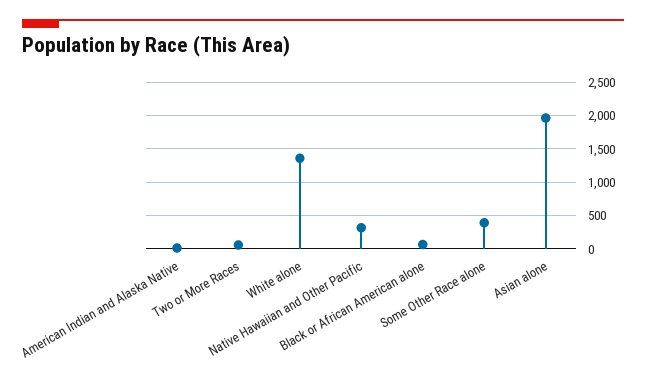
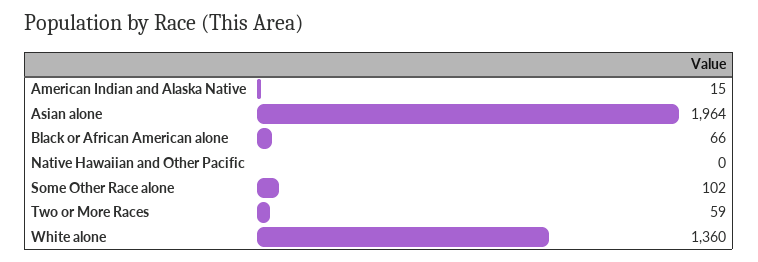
  {
    "American Indian and Alaska Native": 15,
    "Two or More Races": 59,
    "White alone": 1360,
-   "Native Hawaiian and Other Pacific": 300,
+   "Native Hawaiian and Other Pacific": 0,
    "Black or African American alone": 66,
-   "Some Other Race alone": 400,
+   "Some Other Race alone": 102,
    "Asian alone": 1964
  }

